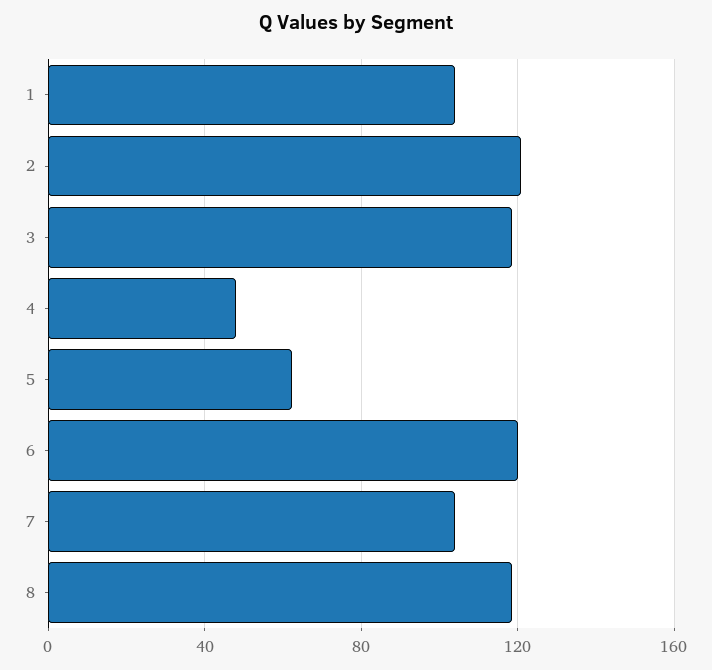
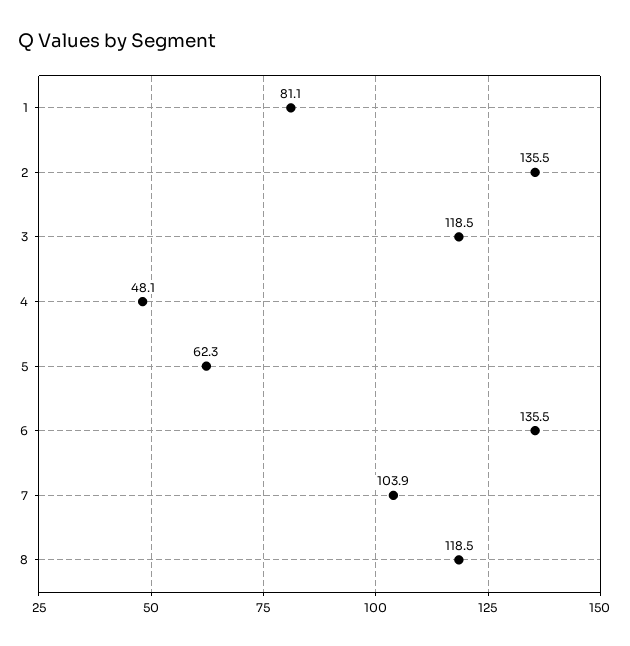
  {
-   "1": 105,
+   "1": 81.1,
-   "2": 120,
+   "2": 135.5,
    "3": 118.5,
    "4": 48.1,
    "5": 62.3,
-   "6": 120,
+   "6": 135.5,
    "7": 103.9,
    "8": 118.5
  }

